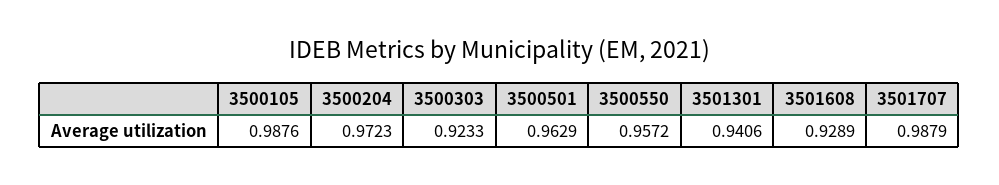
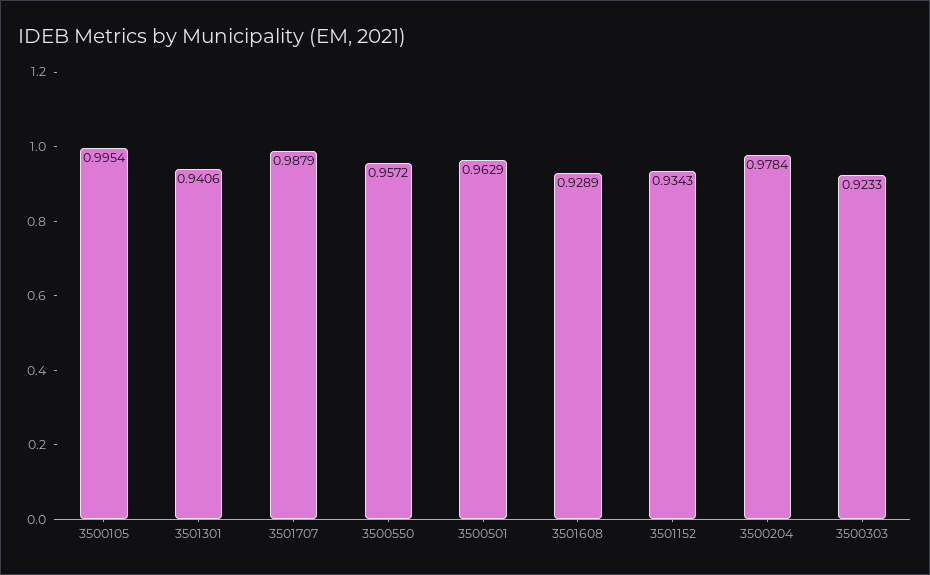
  {
-   "3500105": 0.9876,
+   "3500105": 0.9954,
-   "3500204": 0.9723,
+   "3500204": 0.9784,
    "3500303": 0.9233,
    "3500501": 0.9629,
    "3500550": 0.9572,
    "3501301": 0.9406,
    "3501608": 0.9289,
-   "3501707": 0.9879
+   "3501707": 0.9879,
+   "3501152": 0.9343
  }

